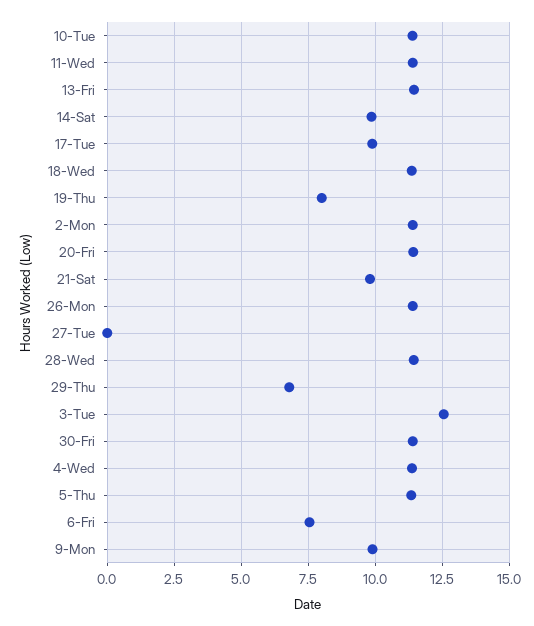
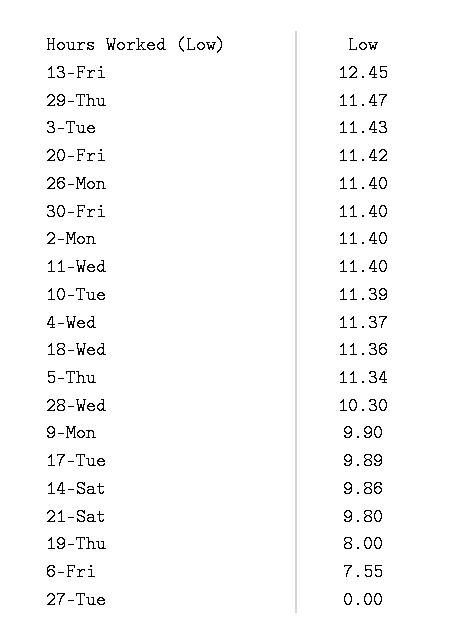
  {
    "10-Tue": 11.39,
    "11-Wed": 11.4,
-   "13-Fri": 11.5,
+   "13-Fri": 12.45,
    "14-Sat": 9.86,
    "17-Tue": 9.89,
    "18-Wed": 11.36,
    "19-Thu": 8,
    "2-Mon": 11.4,
    "20-Fri": 11.42,
    "21-Sat": 9.8,
    "26-Mon": 11.4,
    "27-Tue": 0,
-   "28-Wed": 11.5,
+   "28-Wed": 10.3,
-   "29-Thu": 6.75,
+   "29-Thu": 11.47,
-   "3-Tue": 12.5,
+   "3-Tue": 11.43,
    "30-Fri": 11.4,
    "4-Wed": 11.37,
    "5-Thu": 11.34,
    "6-Fri": 7.55,
    "9-Mon": 9.9
  }

